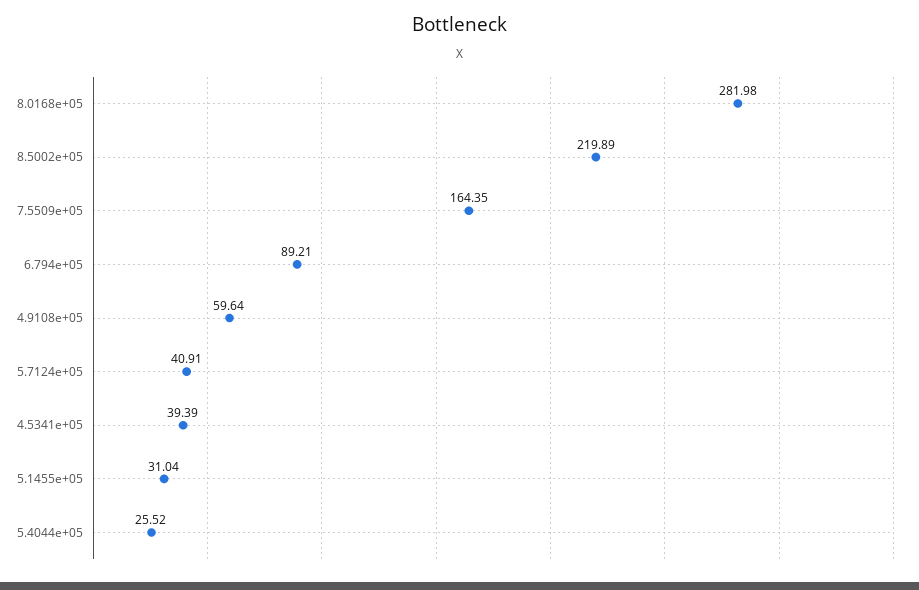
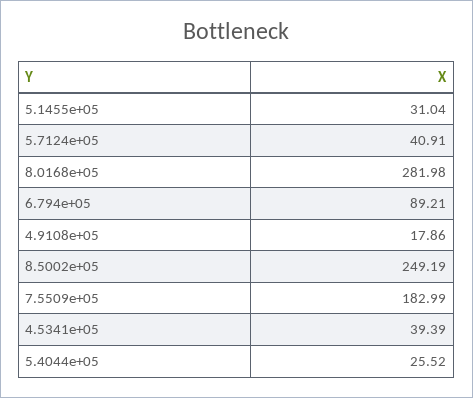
  {
    "8.0168e+05": 281.98,
-   "8.5002e+05": 219.89,
+   "8.5002e+05": 249.19,
-   "7.5509e+05": 164.35,
+   "7.5509e+05": 182.99,
    "6.794e+05": 89.21,
-   "4.9108e+05": 59.64,
+   "4.9108e+05": 17.86,
    "5.7124e+05": 40.91,
    "4.5341e+05": 39.39,
    "5.1455e+05": 31.04,
    "5.4044e+05": 25.52
  }

